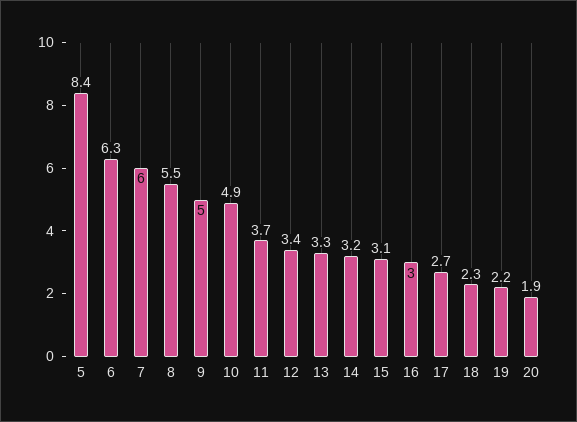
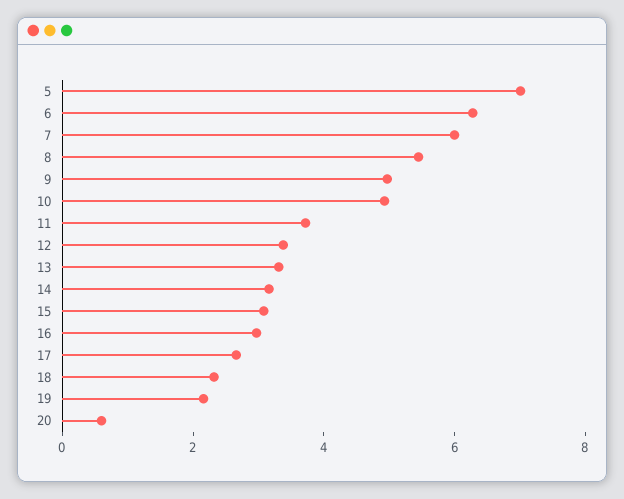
  {
-   "5": 8.4,
+   "5": 7,
    "6": 6.3,
    "7": 6,
    "8": 5.5,
    "9": 5,
    "10": 4.9,
    "11": 3.7,
    "12": 3.4,
    "13": 3.3,
    "14": 3.2,
    "15": 3.1,
    "16": 3,
    "17": 2.7,
    "18": 2.3,
    "19": 2.2,
-   "20": 1.9
+   "20": 0.5
  }

